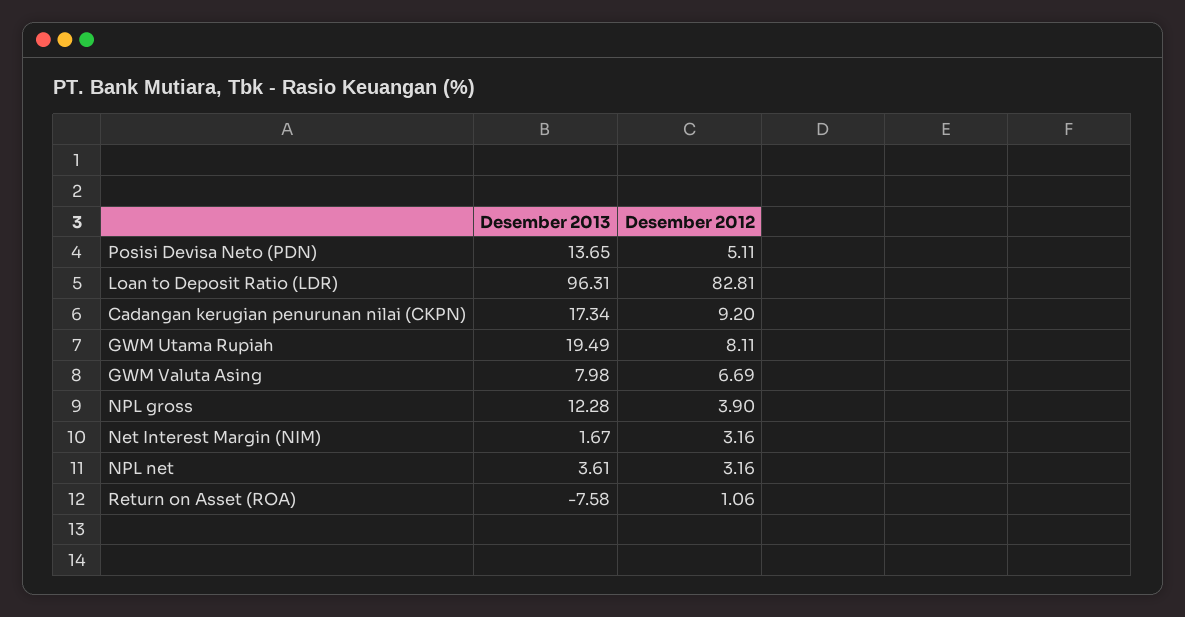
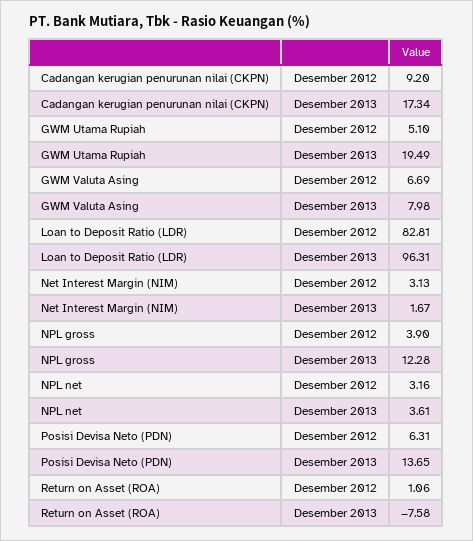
  {
    "Desember 2013": {
      "Posisi Devisa Neto (PDN)": 13.65,
      "Loan to Deposit Ratio (LDR)": 96.31,
      "Cadangan kerugian penurunan nilai (CKPN)": 17.34,
      "GWM Utama Rupiah": 19.49,
      "GWM Valuta Asing": 7.98,
      "NPL gross": 12.28,
      "Net Interest Margin (NIM)": 1.67,
      "NPL net": 3.61,
      "Return on Asset (ROA)": -7.58
    },
    "Desember 2012": {
-     "Posisi Devisa Neto (PDN)": 5.11,
+     "Posisi Devisa Neto (PDN)": 6.31,
      "Loan to Deposit Ratio (LDR)": 82.81,
      "Cadangan kerugian penurunan nilai (CKPN)": 9.2,
-     "GWM Utama Rupiah": 8.11,
+     "GWM Utama Rupiah": 5.1,
      "GWM Valuta Asing": 6.69,
      "NPL gross": 3.9,
-     "Net Interest Margin (NIM)": 3.16,
+     "Net Interest Margin (NIM)": 3.13,
      "NPL net": 3.16,
      "Return on Asset (ROA)": 1.06
    }
  }

